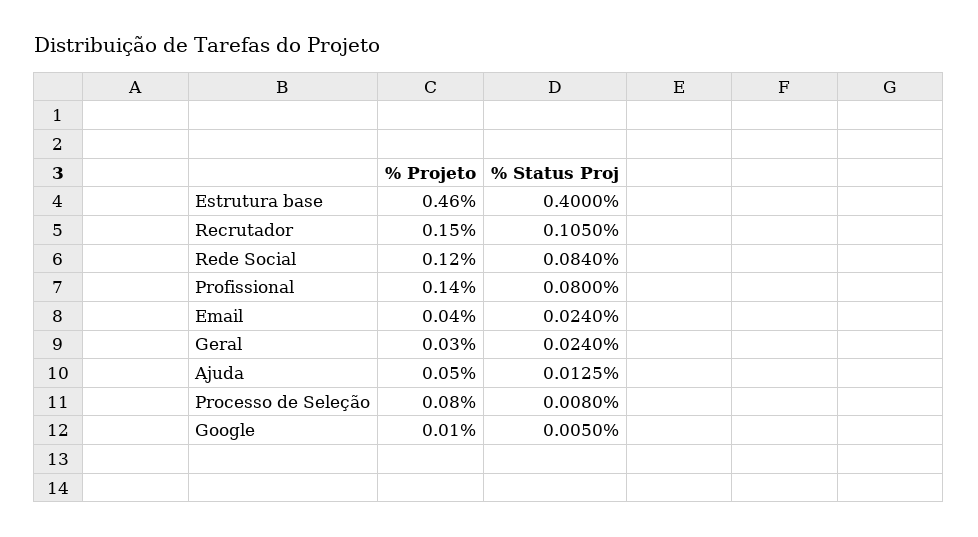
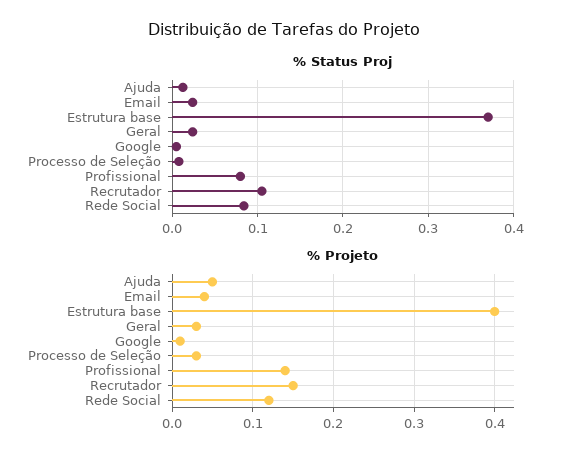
  {
    "% Projeto": {
-     "Estrutura base": 0.46,
+     "Estrutura base": 0.4,
      "Recrutador": 0.15,
      "Rede Social": 0.12,
      "Profissional": 0.14,
      "Email": 0.04,
      "Geral": 0.03,
      "Ajuda": 0.05,
-     "Processo de Seleção": 0.08,
+     "Processo de Seleção": 0.03,
      "Google": 0.01
    },
    "% Status Proj": {
-     "Estrutura base": 0.4,
+     "Estrutura base": 0.37,
      "Recrutador": 0.105,
      "Rede Social": 0.084,
      "Profissional": 0.08,
      "Email": 0.024,
      "Geral": 0.024,
      "Ajuda": 0.0125,
      "Processo de Seleção": 0.008,
      "Google": 0.005
    }
  }

